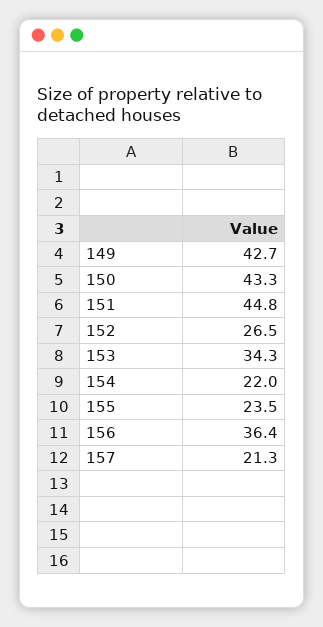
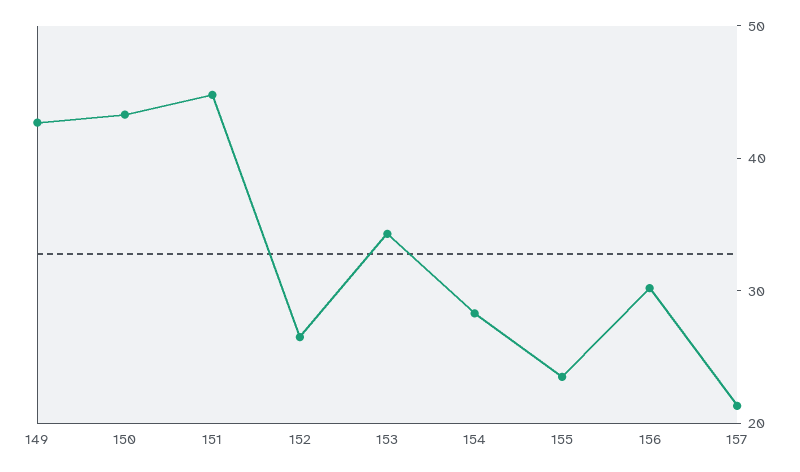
  {
    "149": 42.7,
    "150": 43.3,
    "151": 44.8,
    "152": 26.5,
    "153": 34.3,
-   "154": 22,
+   "154": 28,
    "155": 23.5,
-   "156": 36.4,
+   "156": 30,
    "157": 21.3
  }

